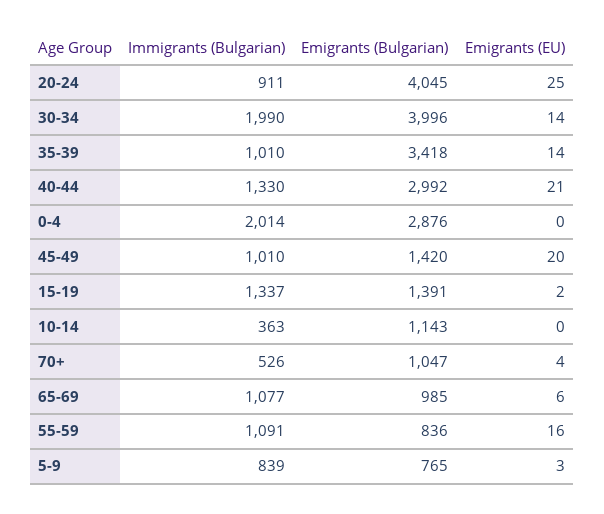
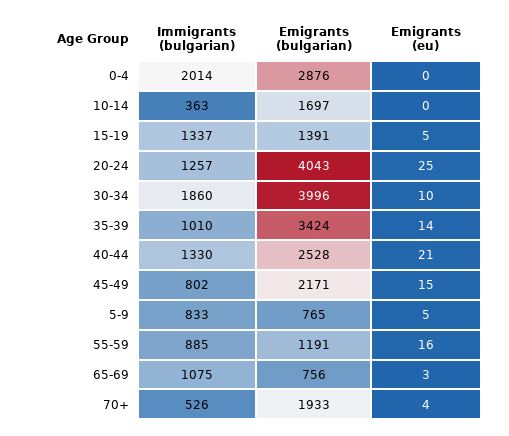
  {
    "Immigrants (Bulgarian)": {
-     "20-24": 911,
+     "20-24": 1257,
-     "30-34": 1990,
+     "30-34": 1860,
      "35-39": 1010,
      "40-44": 1330,
      "0-4": 2014,
-     "45-49": 1010,
+     "45-49": 802,
      "15-19": 1337,
      "10-14": 363,
      "70+": 526,
-     "65-69": 1077,
+     "65-69": 1075,
-     "55-59": 1091,
+     "55-59": 885,
-     "5-9": 839
+     "5-9": 833
    },
    "Emigrants (Bulgarian)": {
-     "20-24": 4045,
+     "20-24": 4043,
      "30-34": 3996,
-     "35-39": 3418,
+     "35-39": 3424,
-     "40-44": 2992,
+     "40-44": 2528,
      "0-4": 2876,
-     "45-49": 1420,
+     "45-49": 2171,
      "15-19": 1391,
-     "10-14": 1143,
+     "10-14": 1697,
-     "70+": 1047,
+     "70+": 1933,
-     "65-69": 985,
+     "65-69": 756,
-     "55-59": 836,
+     "55-59": 1191,
      "5-9": 765
    },
    "Emigrants (EU)": {
      "20-24": 25,
-     "30-34": 14,
+     "30-34": 10,
      "35-39": 14,
      "40-44": 21,
      "0-4": 0,
-     "45-49": 20,
+     "45-49": 15,
-     "15-19": 2,
+     "15-19": 5,
      "10-14": 0,
      "70+": 4,
-     "65-69": 6,
+     "65-69": 3,
      "55-59": 16,
-     "5-9": 3
+     "5-9": 5
    }
  }

